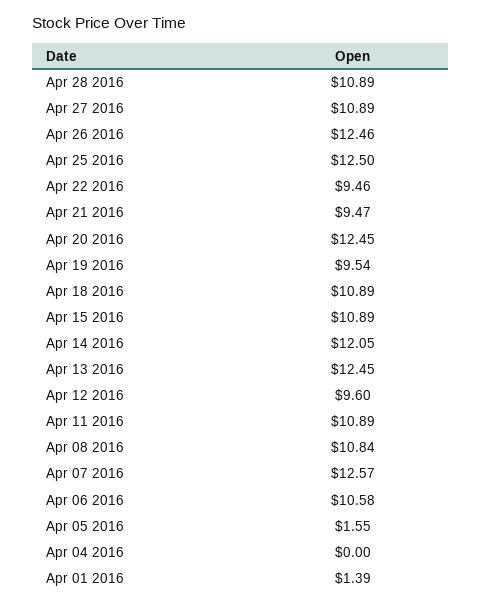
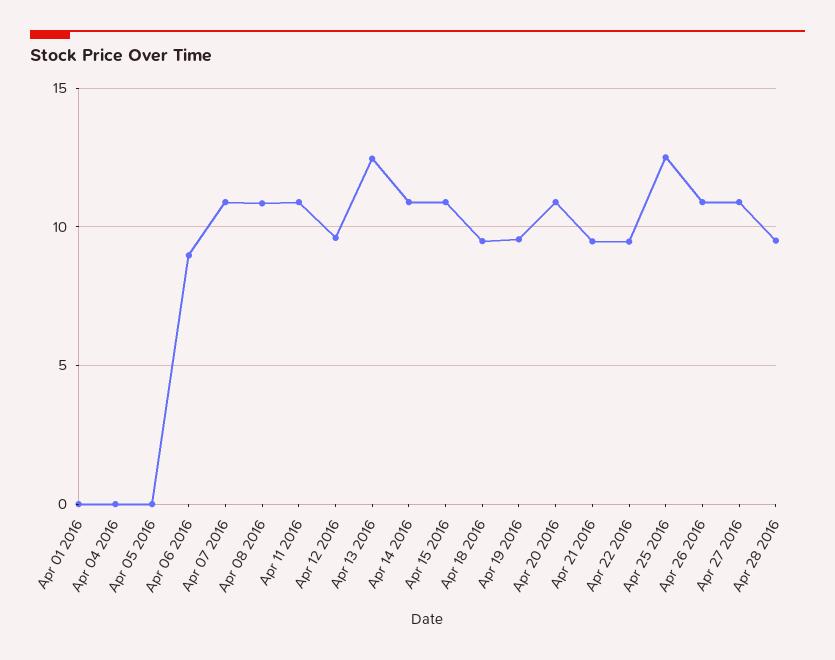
  {
-   "Apr 28 2016": 10.89,
+   "Apr 28 2016": 9.5,
    "Apr 27 2016": 10.89,
-   "Apr 26 2016": 12.46,
+   "Apr 26 2016": 11,
    "Apr 25 2016": 12.5,
    "Apr 22 2016": 9.46,
    "Apr 21 2016": 9.47,
-   "Apr 20 2016": 12.45,
+   "Apr 20 2016": 11,
    "Apr 19 2016": 9.54,
-   "Apr 18 2016": 10.89,
+   "Apr 18 2016": 9.5,
    "Apr 15 2016": 10.89,
-   "Apr 14 2016": 12.05,
+   "Apr 14 2016": 11,
    "Apr 13 2016": 12.45,
    "Apr 12 2016": 9.6,
    "Apr 11 2016": 10.89,
    "Apr 08 2016": 10.84,
-   "Apr 07 2016": 12.57,
+   "Apr 07 2016": 11,
-   "Apr 06 2016": 10.58,
+   "Apr 06 2016": 9,
-   "Apr 05 2016": 1.55,
+   "Apr 05 2016": 0,
    "Apr 04 2016": 0,
-   "Apr 01 2016": 1.39
+   "Apr 01 2016": 0
  }

